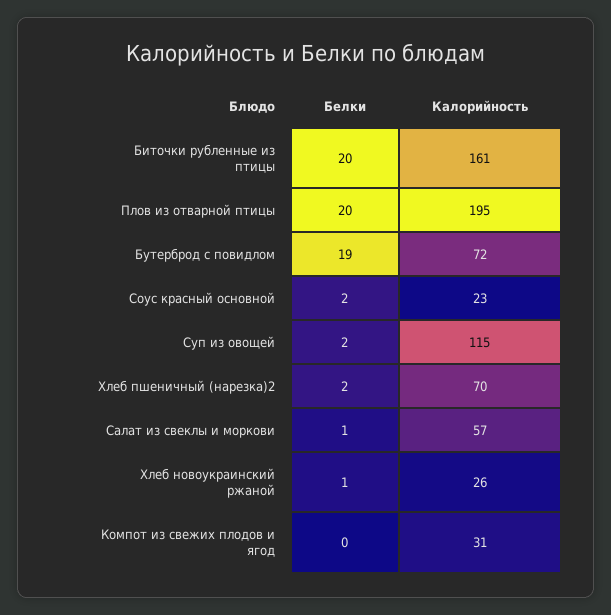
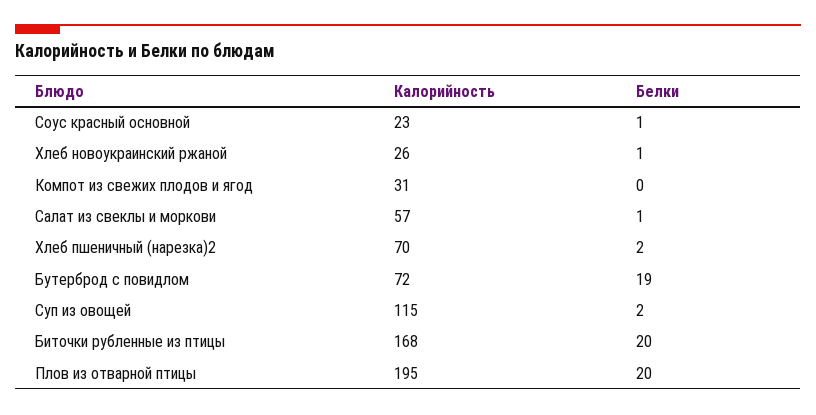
  {
    "Белки": {
      "Биточки рубленные из птицы": 20,
      "Плов из отварной птицы": 20,
      "Бутерброд с повидлом": 19,
-     "Соус красный основной": 2,
+     "Соус красный основной": 1,
      "Суп из овощей": 2,
      "Хлеб пшеничный (нарезка)2": 2,
      "Салат из свеклы и моркови": 1,
      "Хлеб новоукраинский ржаной": 1,
      "Компот из свежих плодов и ягод": 0
    },
    "Калорийность": {
-     "Биточки рубленные из птицы": 161,
+     "Биточки рубленные из птицы": 168,
      "Плов из отварной птицы": 195,
      "Бутерброд с повидлом": 72,
      "Соус красный основной": 23,
      "Суп из овощей": 115,
      "Хлеб пшеничный (нарезка)2": 70,
      "Салат из свеклы и моркови": 57,
      "Хлеб новоукраинский ржаной": 26,
      "Компот из свежих плодов и ягод": 31
    }
  }

